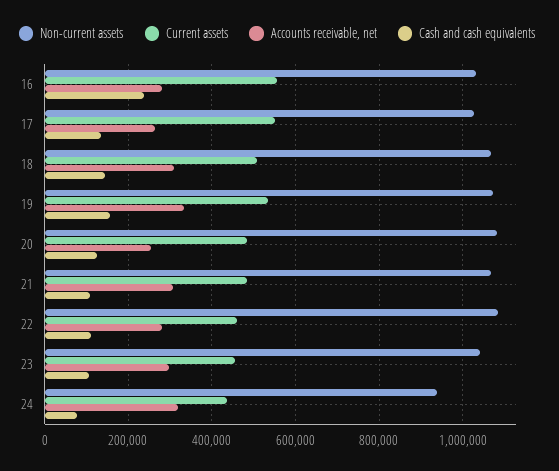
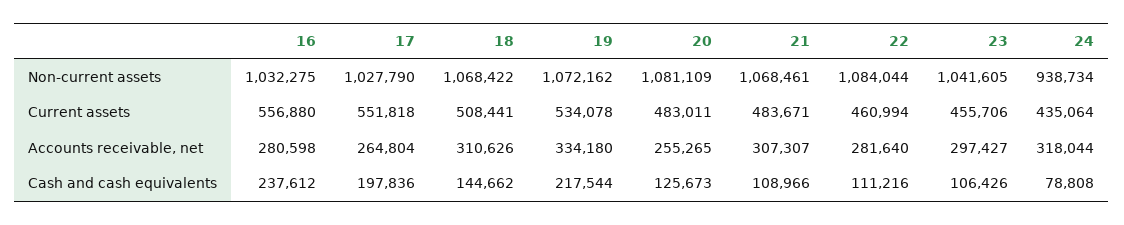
  {
    "Non-current assets": {
      "16": 1032275,
      "17": 1027790,
      "18": 1068422,
      "19": 1072162,
      "20": 1081109,
      "21": 1068461,
      "22": 1084044,
      "23": 1041605,
      "24": 938734
    },
    "Current assets": {
      "16": 556880,
      "17": 551818,
      "18": 508441,
      "19": 534078,
      "20": 483011,
      "21": 483671,
      "22": 460994,
      "23": 455706,
      "24": 435064
    },
    "Accounts receivable, net": {
      "16": 280598,
      "17": 264804,
      "18": 310626,
      "19": 334180,
      "20": 255265,
      "21": 307307,
      "22": 281640,
      "23": 297427,
      "24": 318044
    },
    "Cash and cash equivalents": {
      "16": 237612,
-     "17": 140000,
+     "17": 197836,
      "18": 144662,
-     "19": 160000,
+     "19": 217544,
      "20": 125673,
      "21": 108966,
      "22": 111216,
      "23": 106426,
      "24": 78808
    }
  }

